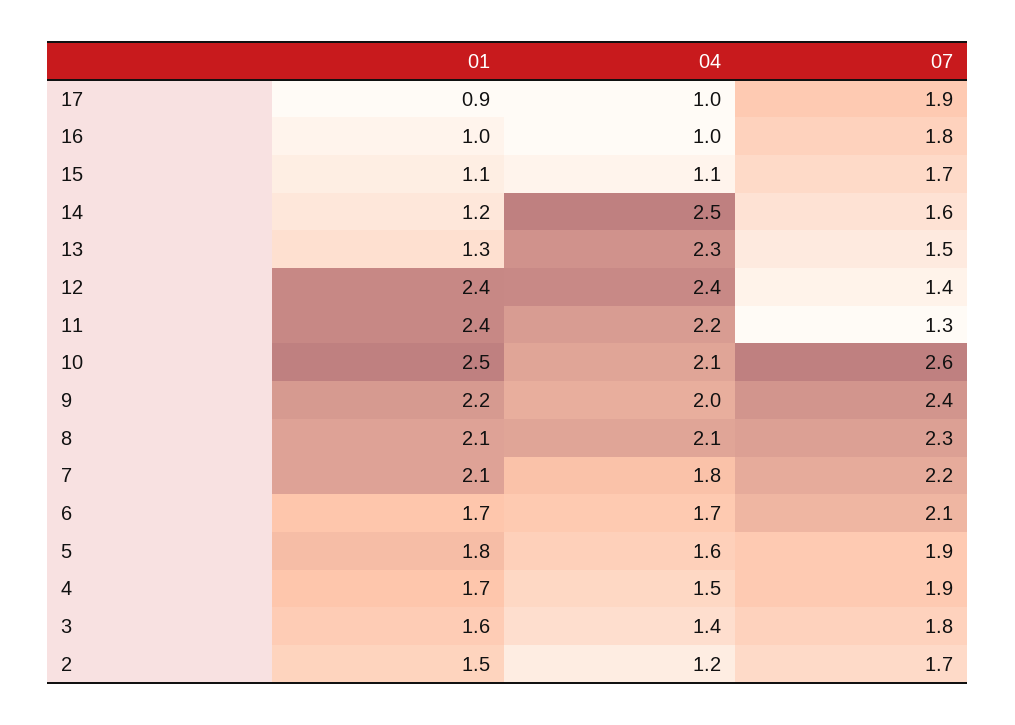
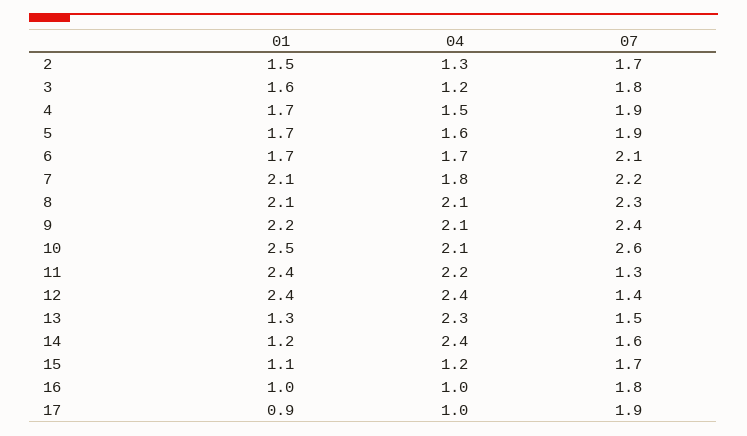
  {
    "01": {
      "17": 0.9,
      "16": 1,
      "15": 1.1,
      "14": 1.2,
      "13": 1.3,
      "12": 2.4,
      "11": 2.4,
      "10": 2.5,
      "9": 2.2,
      "8": 2.1,
      "7": 2.1,
      "6": 1.7,
-     "5": 1.8,
+     "5": 1.7,
      "4": 1.7,
      "3": 1.6,
      "2": 1.5
    },
    "04": {
      "17": 1,
      "16": 1,
-     "15": 1.1,
+     "15": 1.2,
-     "14": 2.5,
+     "14": 2.4,
      "13": 2.3,
      "12": 2.4,
      "11": 2.2,
      "10": 2.1,
-     "9": 2,
+     "9": 2.1,
      "8": 2.1,
      "7": 1.8,
      "6": 1.7,
      "5": 1.6,
      "4": 1.5,
-     "3": 1.4,
+     "3": 1.2,
-     "2": 1.2
+     "2": 1.3
    },
    "07": {
      "17": 1.9,
      "16": 1.8,
      "15": 1.7,
      "14": 1.6,
      "13": 1.5,
      "12": 1.4,
      "11": 1.3,
      "10": 2.6,
      "9": 2.4,
      "8": 2.3,
      "7": 2.2,
      "6": 2.1,
      "5": 1.9,
      "4": 1.9,
      "3": 1.8,
      "2": 1.7
    }
  }

